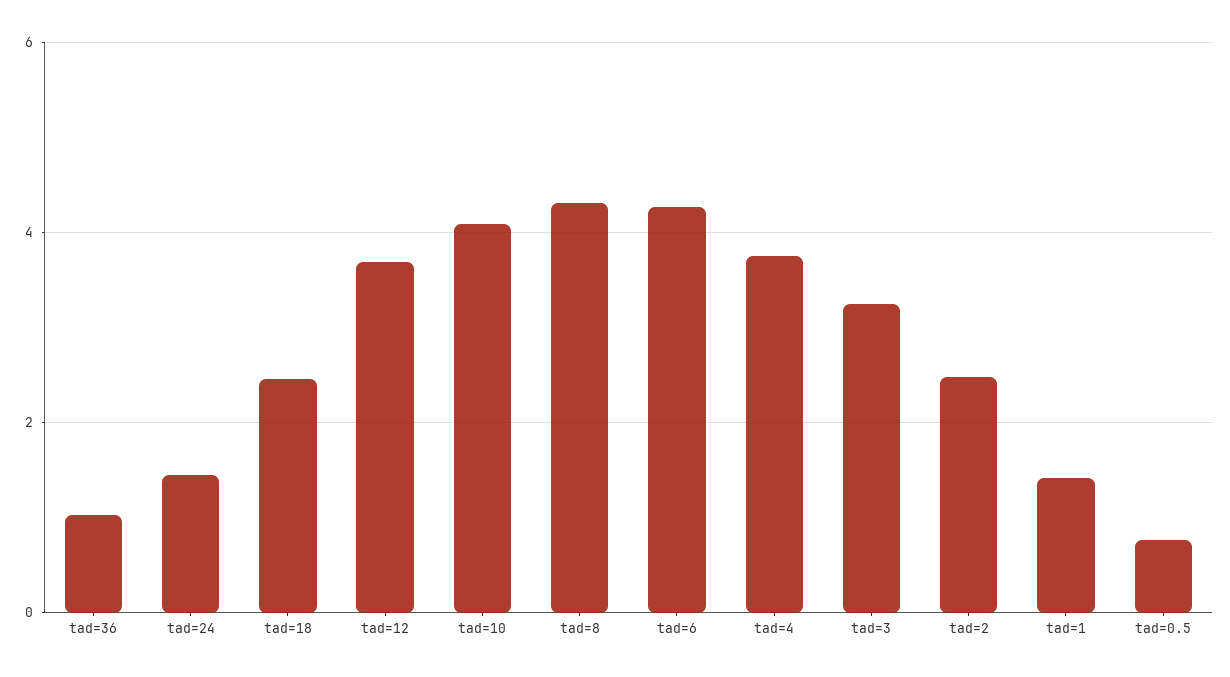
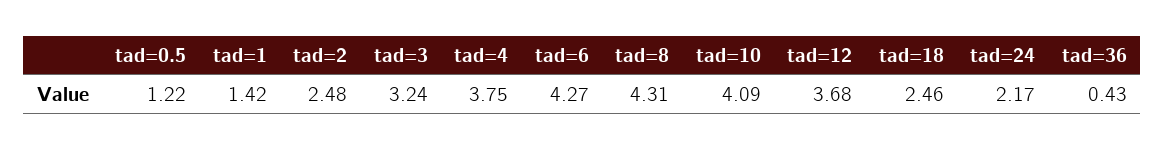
  {
-   "tad=36": 1,
+   "tad=36": 0.43,
-   "tad=24": 1.4,
+   "tad=24": 2.17,
    "tad=18": 2.46,
    "tad=12": 3.68,
    "tad=10": 4.09,
    "tad=8": 4.31,
    "tad=6": 4.27,
    "tad=4": 3.75,
    "tad=3": 3.24,
    "tad=2": 2.48,
    "tad=1": 1.42,
-   "tad=0.5": 0.8
+   "tad=0.5": 1.22
  }

